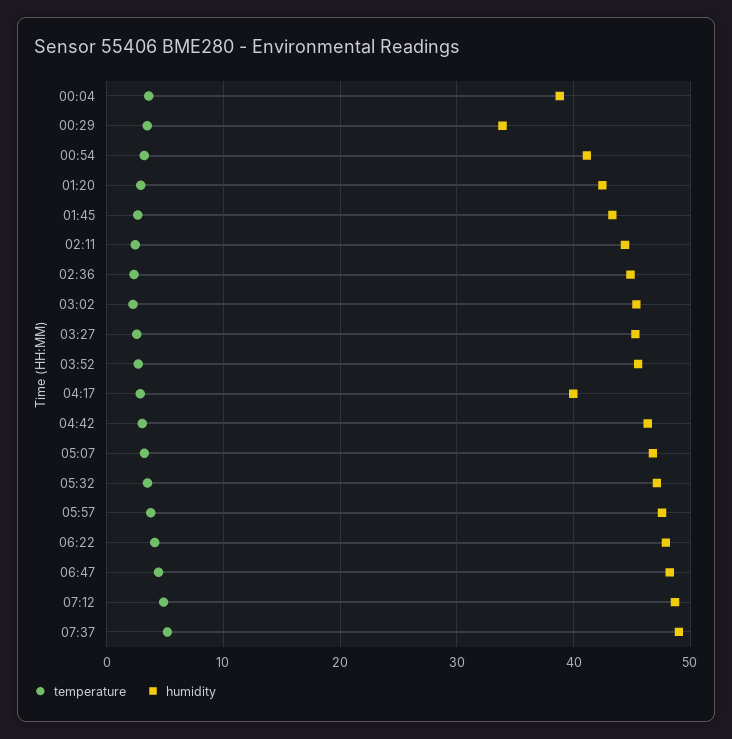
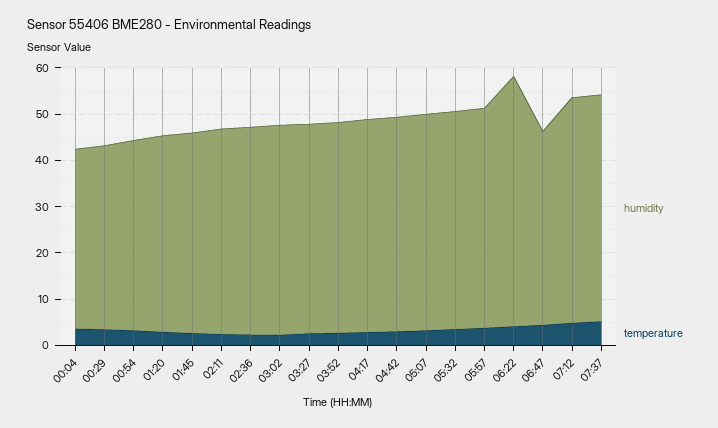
  {
    "temperature": {
      "00:04": 4,
      "00:29": 3,
      "00:54": 3,
      "01:20": 3,
      "01:45": 3,
      "02:11": 2,
      "02:36": 2,
      "03:02": 2,
      "03:27": 3,
      "03:52": 3,
      "04:17": 3,
      "04:42": 3,
      "05:07": 3,
      "05:32": 4,
      "05:57": 4,
      "06:22": 4,
      "06:47": 4,
      "07:12": 5,
      "07:37": 5
    },
    "humidity": {
      "00:04": 39,
-     "00:29": 34,
+     "00:29": 40,
      "00:54": 41,
      "01:20": 42,
      "01:45": 43,
      "02:11": 44,
      "02:36": 45,
      "03:02": 45,
      "03:27": 45,
      "03:52": 46,
-     "04:17": 40,
+     "04:17": 46,
      "04:42": 46,
      "05:07": 47,
      "05:32": 47,
      "05:57": 48,
-     "06:22": 48,
+     "06:22": 54,
-     "06:47": 48,
+     "06:47": 42,
      "07:12": 49,
      "07:37": 49
    }
  }

